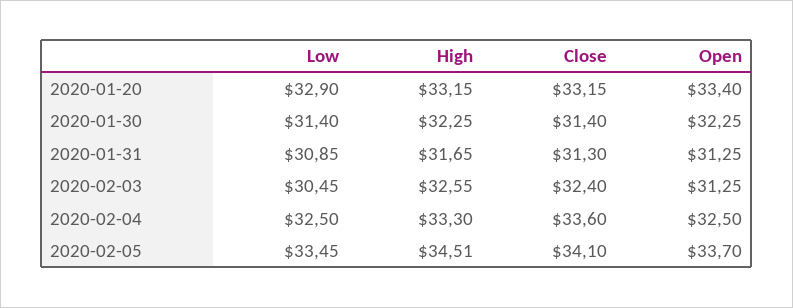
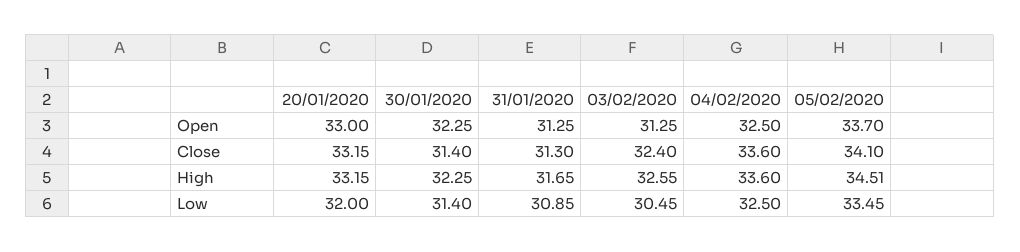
  {
    "Low": {
-     "2020-01-20": 32.9,
+     "2020-01-20": 32,
      "2020-01-30": 31.4,
      "2020-01-31": 30.85,
      "2020-02-03": 30.45,
      "2020-02-04": 32.5,
      "2020-02-05": 33.45
    },
    "High": {
      "2020-01-20": 33.15,
      "2020-01-30": 32.25,
      "2020-01-31": 31.65,
      "2020-02-03": 32.55,
-     "2020-02-04": 33.3,
+     "2020-02-04": 33.6,
      "2020-02-05": 34.51
    },
    "Close": {
      "2020-01-20": 33.15,
      "2020-01-30": 31.4,
      "2020-01-31": 31.3,
      "2020-02-03": 32.4,
      "2020-02-04": 33.6,
      "2020-02-05": 34.1
    },
    "Open": {
-     "2020-01-20": 33.4,
+     "2020-01-20": 33,
      "2020-01-30": 32.25,
      "2020-01-31": 31.25,
      "2020-02-03": 31.25,
      "2020-02-04": 32.5,
      "2020-02-05": 33.7
    }
  }

